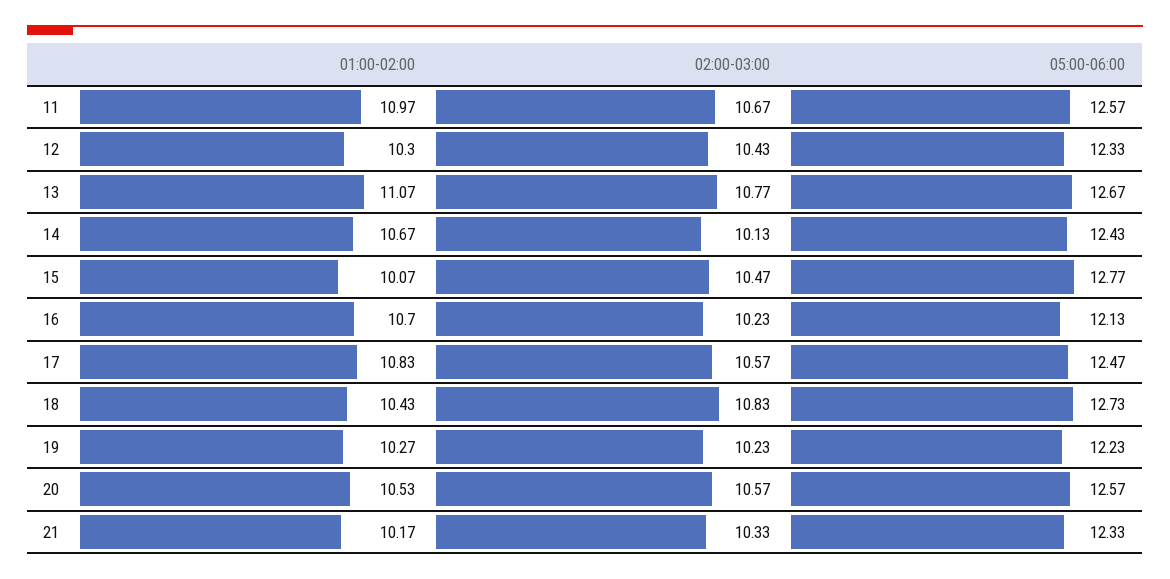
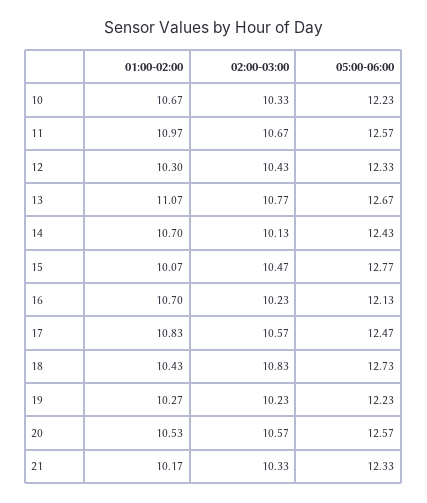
  {
    "01:00-02:00": {
      "11": 10.97,
      "12": 10.3,
      "13": 11.07,
-     "14": 10.67,
+     "14": 10.7,
      "15": 10.07,
      "16": 10.7,
      "17": 10.83,
      "18": 10.43,
      "19": 10.27,
      "20": 10.53,
-     "21": 10.17
+     "21": 10.17,
+     "10": 10.67
    },
    "02:00-03:00": {
      "11": 10.67,
      "12": 10.43,
      "13": 10.77,
      "14": 10.13,
      "15": 10.47,
      "16": 10.23,
      "17": 10.57,
      "18": 10.83,
      "19": 10.23,
      "20": 10.57,
-     "21": 10.33
+     "21": 10.33,
+     "10": 10.33
    },
    "05:00-06:00": {
      "11": 12.57,
      "12": 12.33,
      "13": 12.67,
      "14": 12.43,
      "15": 12.77,
      "16": 12.13,
      "17": 12.47,
      "18": 12.73,
      "19": 12.23,
      "20": 12.57,
-     "21": 12.33
+     "21": 12.33,
+     "10": 12.23
    }
  }

